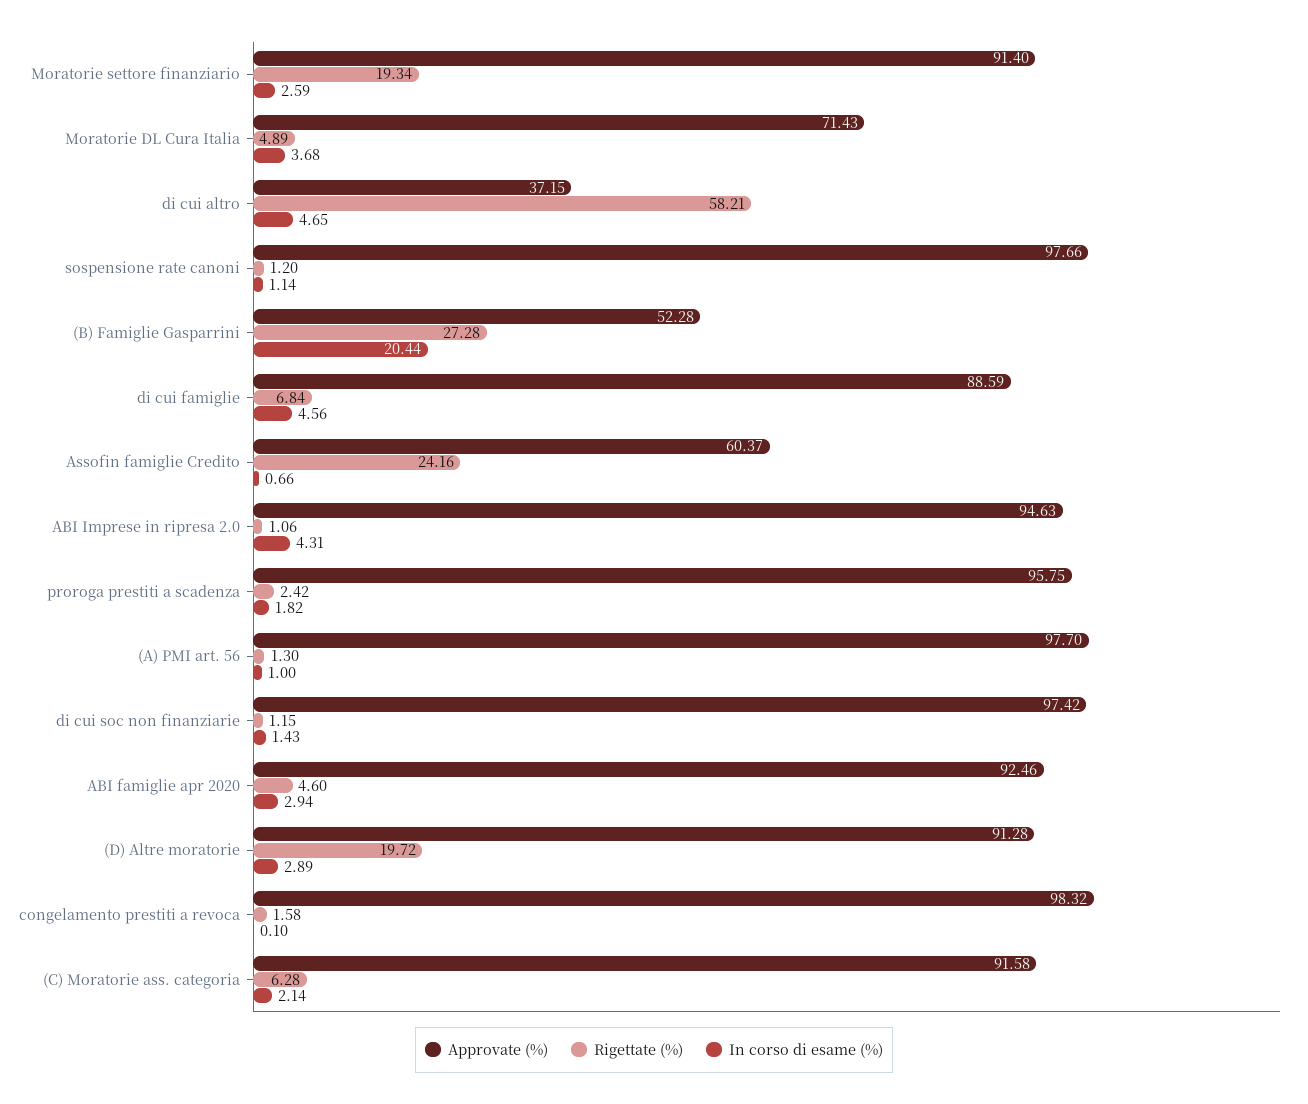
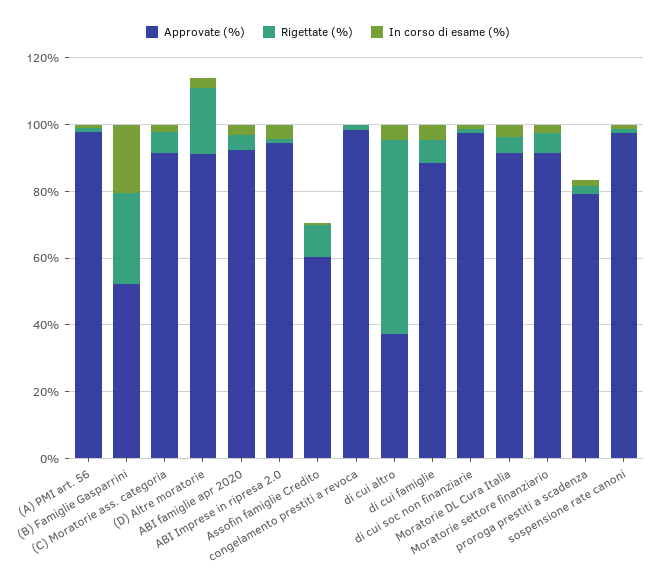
  {
    "Approvate (%)": {
      "Moratorie settore finanziario": 91.4,
-     "Moratorie DL Cura Italia": 71.43,
+     "Moratorie DL Cura Italia": 90,
      "di cui altro": 37.15,
      "sospensione rate canoni": 97.66,
      "(B) Famiglie Gasparrini": 52.28,
      "di cui famiglie": 88.59,
      "Assofin famiglie Credito": 60.37,
      "ABI Imprese in ripresa 2.0": 94.63,
-     "proroga prestiti a scadenza": 95.75,
+     "proroga prestiti a scadenza": 80,
      "(A) PMI art. 56": 97.7,
      "di cui soc non finanziarie": 97.42,
      "ABI famiglie apr 2020": 92.46,
      "(D) Altre moratorie": 91.28,
      "congelamento prestiti a revoca": 98.32,
      "(C) Moratorie ass. categoria": 91.58
    },
    "Rigettate (%)": {
-     "Moratorie settore finanziario": 19.34,
+     "Moratorie settore finanziario": 5,
      "Moratorie DL Cura Italia": 4.89,
      "di cui altro": 58.21,
      "sospensione rate canoni": 1.2,
      "(B) Famiglie Gasparrini": 27.28,
      "di cui famiglie": 6.84,
-     "Assofin famiglie Credito": 24.16,
+     "Assofin famiglie Credito": 10,
      "ABI Imprese in ripresa 2.0": 1.06,
      "proroga prestiti a scadenza": 2.42,
      "(A) PMI art. 56": 1.3,
      "di cui soc non finanziarie": 1.15,
      "ABI famiglie apr 2020": 4.6,
      "(D) Altre moratorie": 19.72,
      "congelamento prestiti a revoca": 1.58,
      "(C) Moratorie ass. categoria": 6.28
    },
    "In corso di esame (%)": {
      "Moratorie settore finanziario": 2.59,
      "Moratorie DL Cura Italia": 3.68,
      "di cui altro": 4.65,
      "sospensione rate canoni": 1.14,
      "(B) Famiglie Gasparrini": 20.44,
      "di cui famiglie": 4.56,
      "Assofin famiglie Credito": 0.66,
      "ABI Imprese in ripresa 2.0": 4.31,
      "proroga prestiti a scadenza": 1.82,
      "(A) PMI art. 56": 1,
      "di cui soc non finanziarie": 1.43,
      "ABI famiglie apr 2020": 2.94,
      "(D) Altre moratorie": 2.89,
      "congelamento prestiti a revoca": 0.1,
      "(C) Moratorie ass. categoria": 2.14
    }
  }

